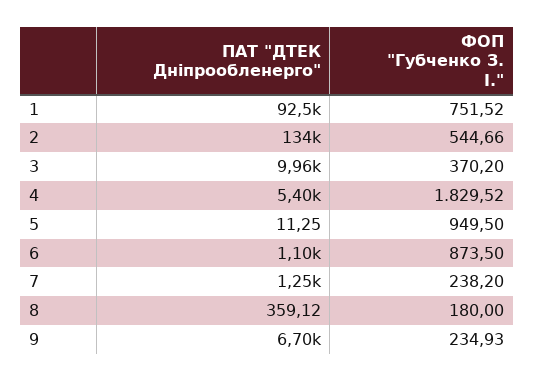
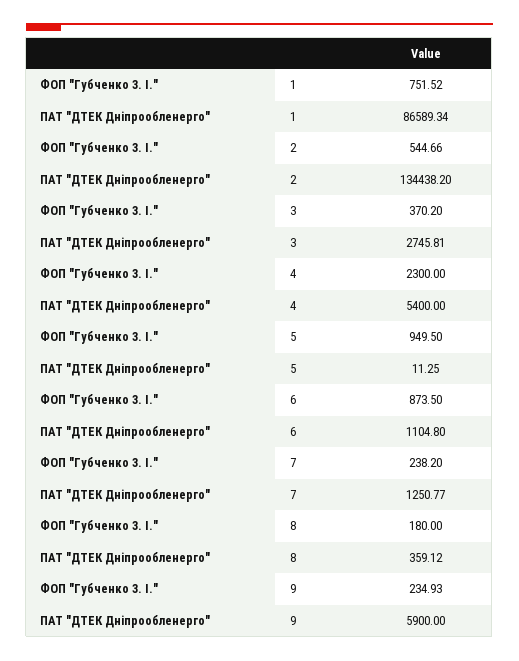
  {
    "ПАТ \"ДТЕК Дніпрообленерго\"": {
-     "1": 92500,
+     "1": 86589.34,
      "2": 134438.2,
-     "3": 9960,
+     "3": 2745.81,
      "4": 5400,
      "5": 11.25,
      "6": 1104.8,
      "7": 1250.77,
      "8": 359.12,
-     "9": 6700
+     "9": 5900
    },
    "ФОП \"Губченко З. І.\"": {
      "1": 751.52,
      "2": 544.66,
      "3": 370.2,
-     "4": 1829.52,
+     "4": 2300,
      "5": 949.5,
      "6": 873.5,
      "7": 238.2,
      "8": 180,
      "9": 234.93
    }
  }

